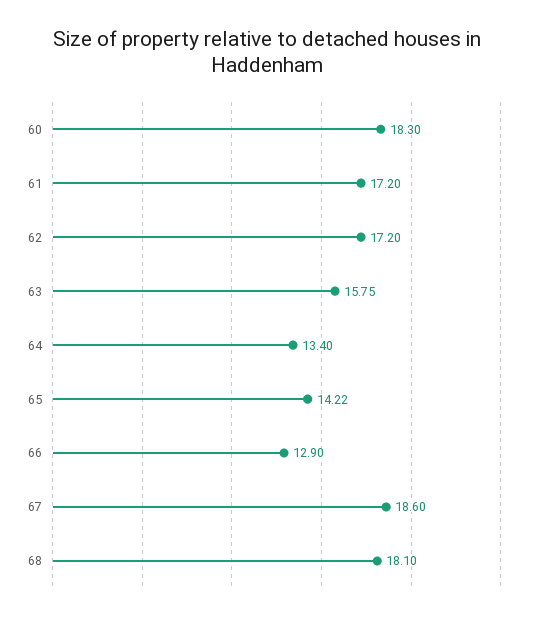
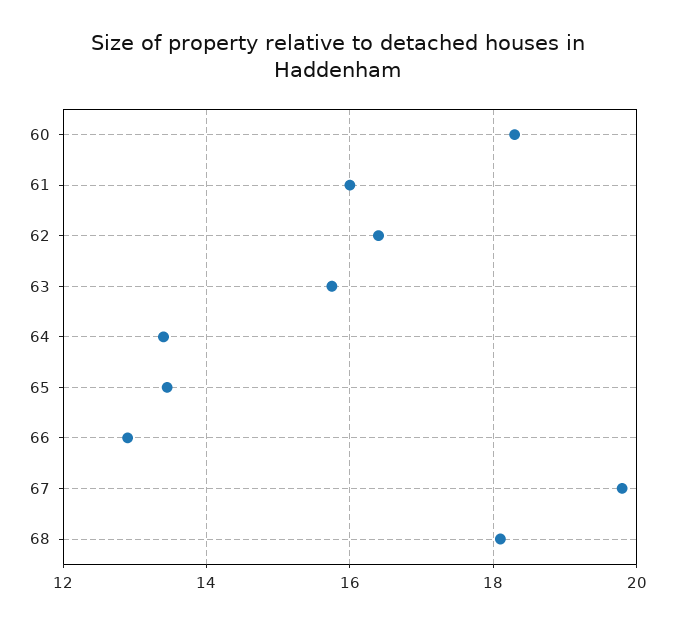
  {
    "60": 18.3,
-   "61": 17.2,
+   "61": 16,
-   "62": 17.2,
+   "62": 16.4,
    "63": 15.75,
    "64": 13.4,
-   "65": 14.22,
+   "65": 13.4,
    "66": 12.9,
-   "67": 18.6,
+   "67": 19.8,
    "68": 18.1
  }

